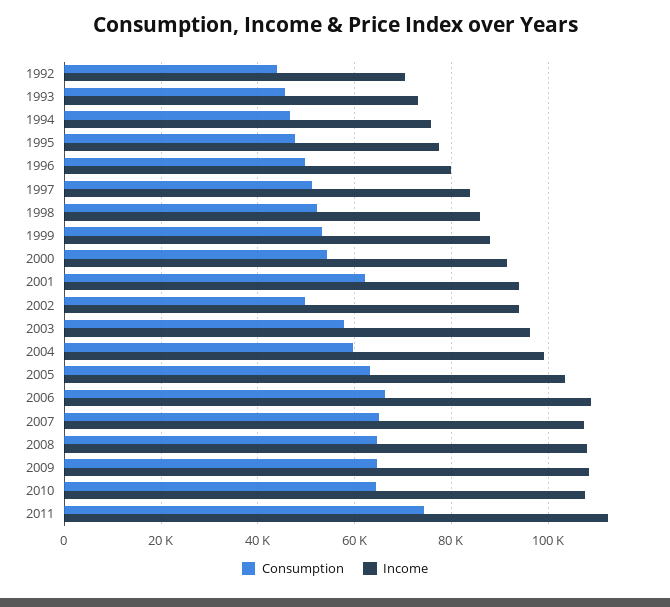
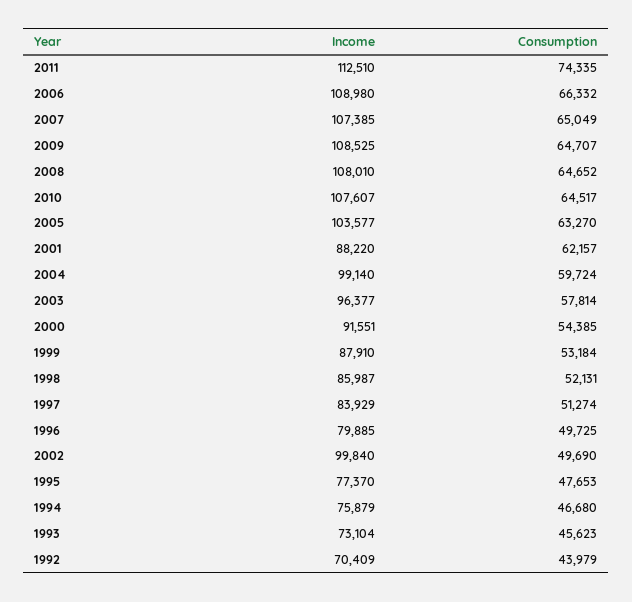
  {
    "Consumption": {
      "1992": 43979,
      "1993": 45623,
      "1994": 46680,
      "1995": 47653,
      "1996": 49725,
      "1997": 51274,
      "1998": 52131,
      "1999": 53184,
      "2000": 54385,
      "2001": 62157,
      "2002": 49690,
      "2003": 57814,
      "2004": 59724,
      "2005": 63270,
      "2006": 66332,
      "2007": 65049,
      "2008": 64652,
      "2009": 64707,
      "2010": 64517,
      "2011": 74335
    },
    "Income": {
      "1992": 70409,
      "1993": 73104,
      "1994": 75879,
      "1995": 77370,
      "1996": 79885,
      "1997": 83929,
      "1998": 85987,
      "1999": 87910,
      "2000": 91551,
-     "2001": 94000,
+     "2001": 88220,
-     "2002": 94000,
+     "2002": 99840,
      "2003": 96377,
      "2004": 99140,
      "2005": 103577,
      "2006": 108980,
      "2007": 107385,
      "2008": 108010,
      "2009": 108525,
      "2010": 107607,
      "2011": 112510
    }
  }

